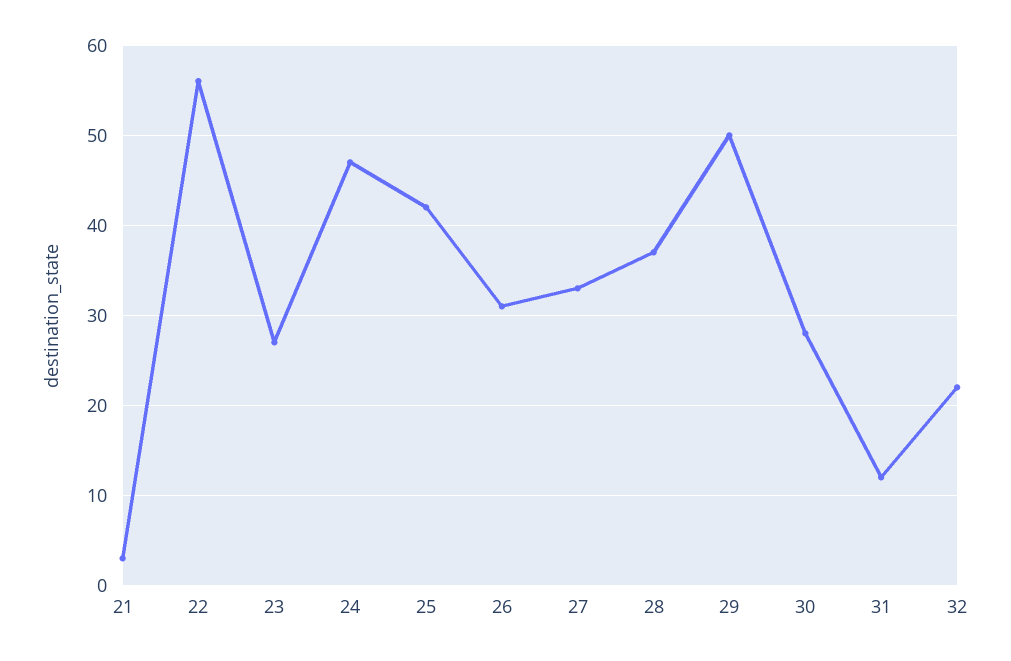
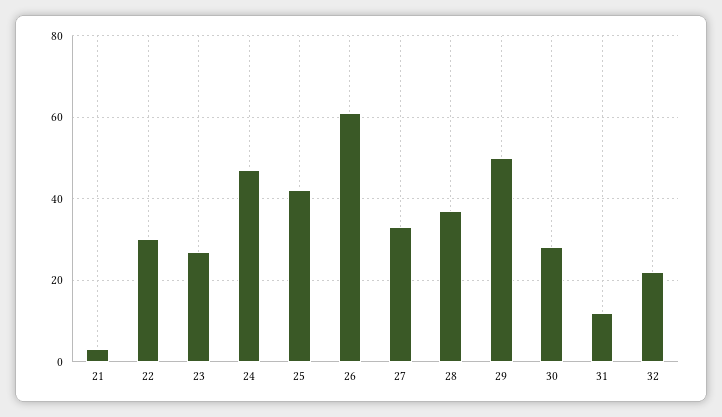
  {
    "21": 3,
-   "22": 56,
+   "22": 30,
    "23": 27,
    "24": 47,
    "25": 42,
-   "26": 31,
+   "26": 60,
    "27": 33,
    "28": 37,
    "29": 50,
    "30": 28,
    "31": 12,
    "32": 22
  }

